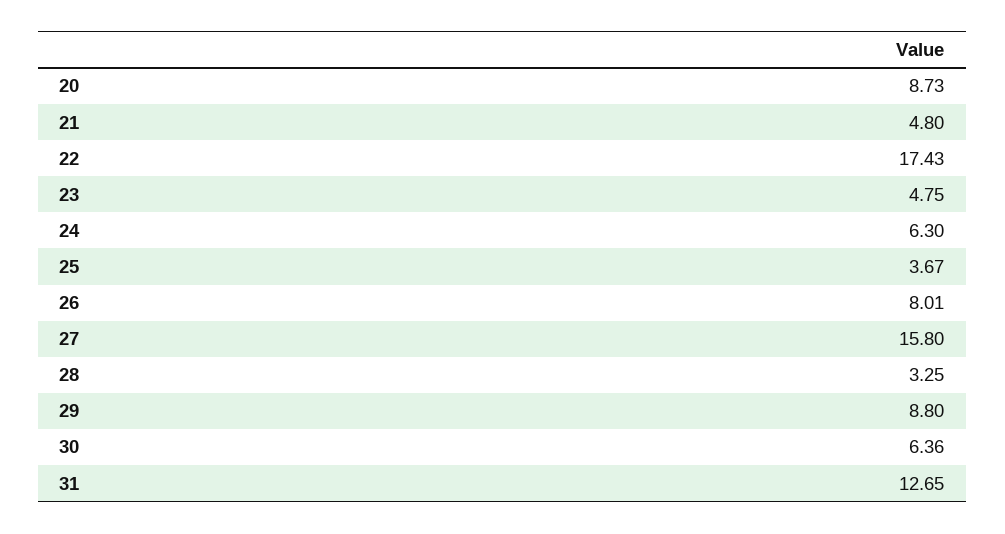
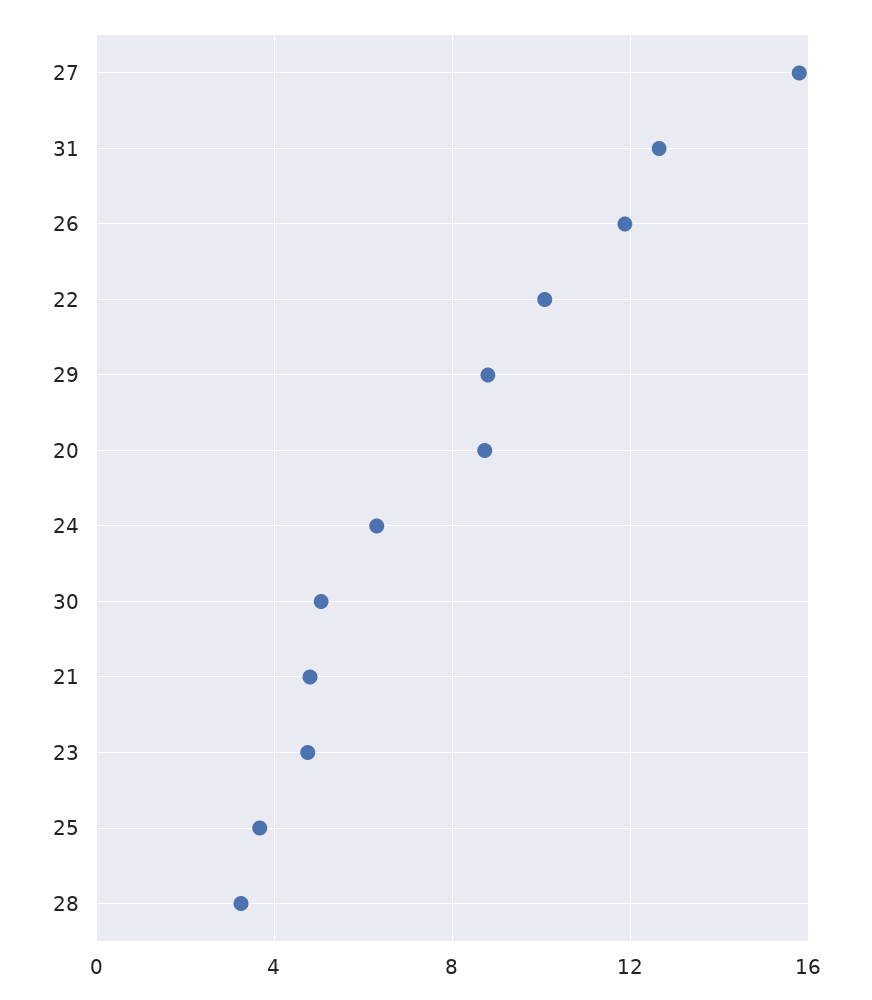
  {
    "20": 8.73,
    "21": 4.8,
-   "22": 17.43,
+   "22": 10,
    "23": 4.75,
    "24": 6.3,
    "25": 3.67,
-   "26": 8.01,
+   "26": 12,
    "27": 15.8,
    "28": 3.25,
    "29": 8.8,
-   "30": 6.36,
+   "30": 5,
    "31": 12.65
  }

